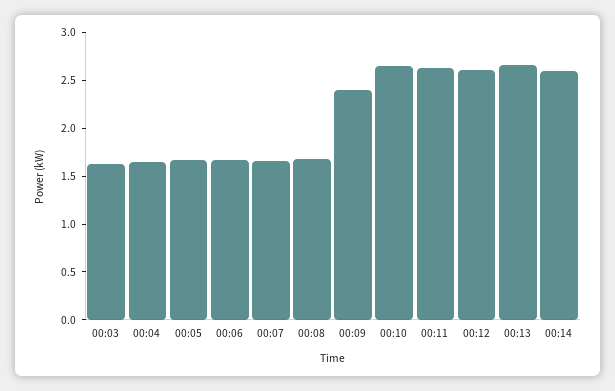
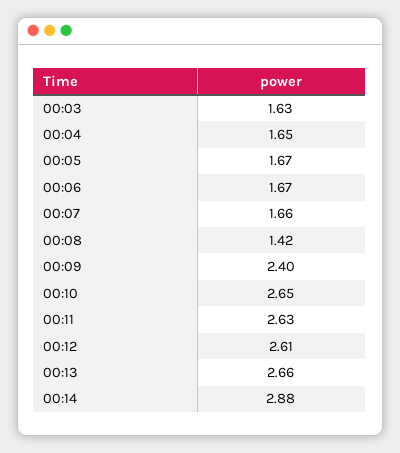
  {
    "00:03": 1.63,
    "00:04": 1.65,
    "00:05": 1.67,
    "00:06": 1.67,
    "00:07": 1.66,
-   "00:08": 1.7,
+   "00:08": 1.42,
    "00:09": 2.4,
    "00:10": 2.65,
    "00:11": 2.63,
    "00:12": 2.61,
    "00:13": 2.66,
-   "00:14": 2.6
+   "00:14": 2.88
  }

